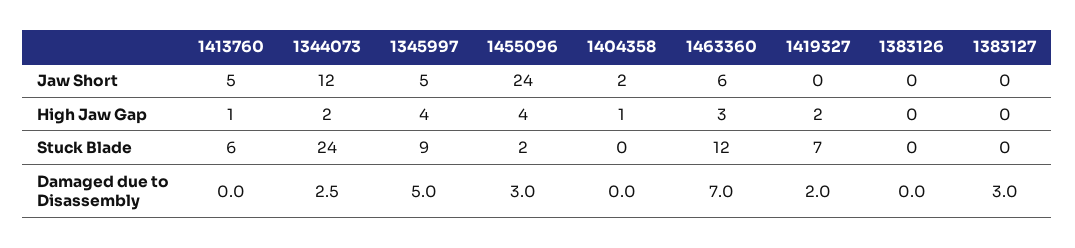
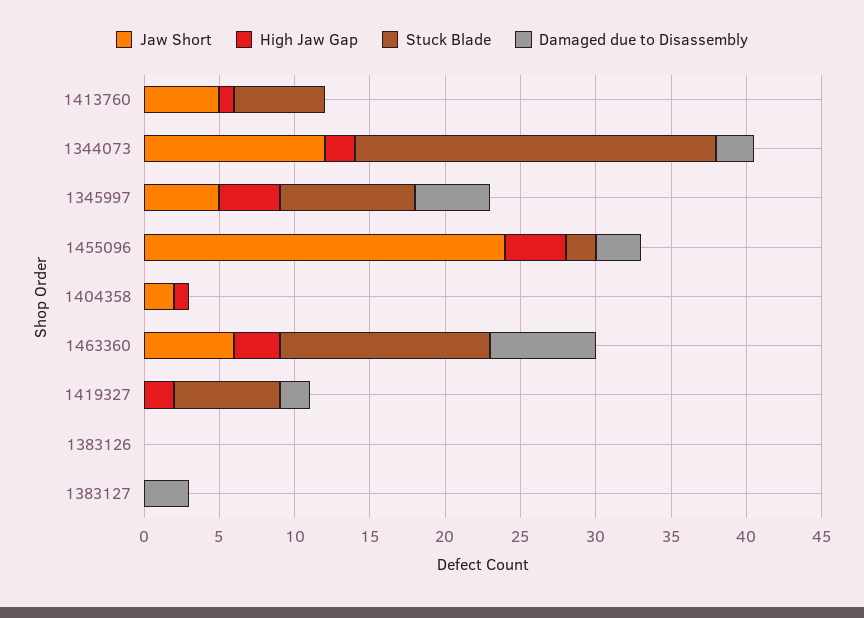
  {
    "Jaw Short": {
      "1413760": 5,
      "1344073": 12,
      "1345997": 5,
      "1455096": 24,
      "1404358": 2,
      "1463360": 6,
      "1419327": 0,
      "1383126": 0,
      "1383127": 0
    },
    "High Jaw Gap": {
      "1413760": 1,
      "1344073": 2,
      "1345997": 4,
      "1455096": 4,
      "1404358": 1,
      "1463360": 3,
      "1419327": 2,
      "1383126": 0,
      "1383127": 0
    },
    "Stuck Blade": {
      "1413760": 6,
      "1344073": 24,
      "1345997": 9,
      "1455096": 2,
      "1404358": 0,
-     "1463360": 12,
+     "1463360": 14,
      "1419327": 7,
      "1383126": 0,
      "1383127": 0
    },
    "Damaged due to Disassembly": {
      "1413760": 0,
      "1344073": 2.5,
      "1345997": 5,
      "1455096": 3,
      "1404358": 0,
      "1463360": 7,
      "1419327": 2,
      "1383126": 0,
      "1383127": 3
    }
  }

